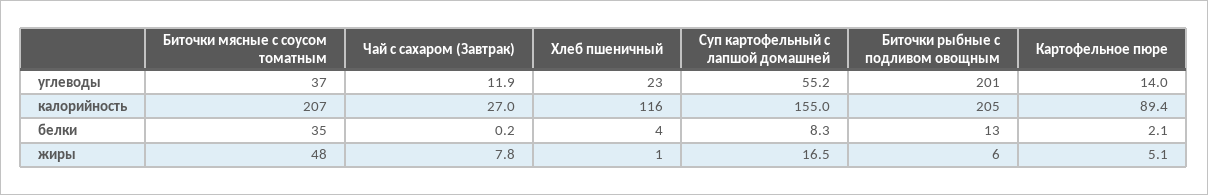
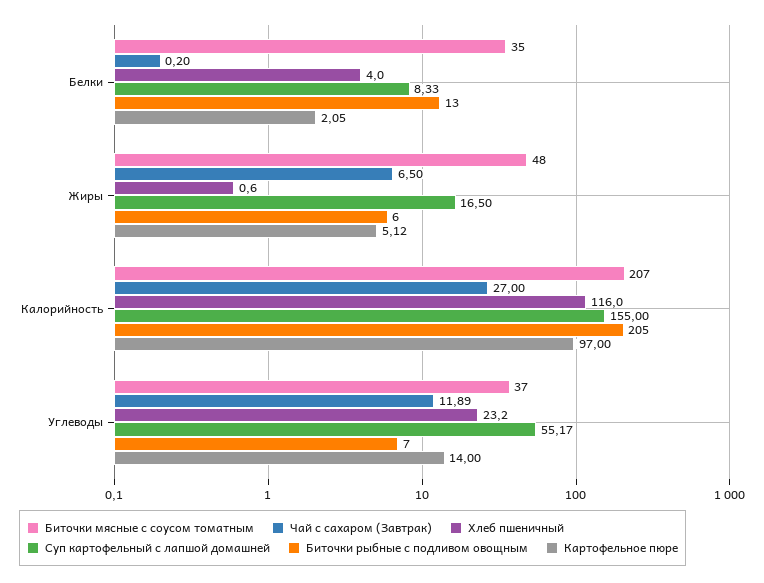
  {
    "Биточки мясные с соусом томатным": {
      "углеводы": 37,
      "калорийность": 207,
      "белки": 35,
      "жиры": 48
    },
    "Чай с сахаром (Завтрак)": {
      "углеводы": 11.89,
      "калорийность": 27,
      "белки": 0.2,
-     "жиры": 7.8
+     "жиры": 6.5
    },
    "Хлеб пшеничный": {
      "углеводы": 23.2,
      "калорийность": 116,
      "белки": 4,
      "жиры": 0.6
    },
    "Суп картофельный с лапшой домашней": {
      "углеводы": 55.17,
      "калорийность": 155,
      "белки": 8.33,
      "жиры": 16.5
    },
    "Биточки рыбные с подливом овощным": {
-     "углеводы": 201,
+     "углеводы": 7,
      "калорийность": 205,
      "белки": 13,
      "жиры": 6
    },
    "Картофельное пюре": {
      "углеводы": 14,
-     "калорийность": 89.4,
+     "калорийность": 97,
      "белки": 2.05,
      "жиры": 5.12
    }
  }

